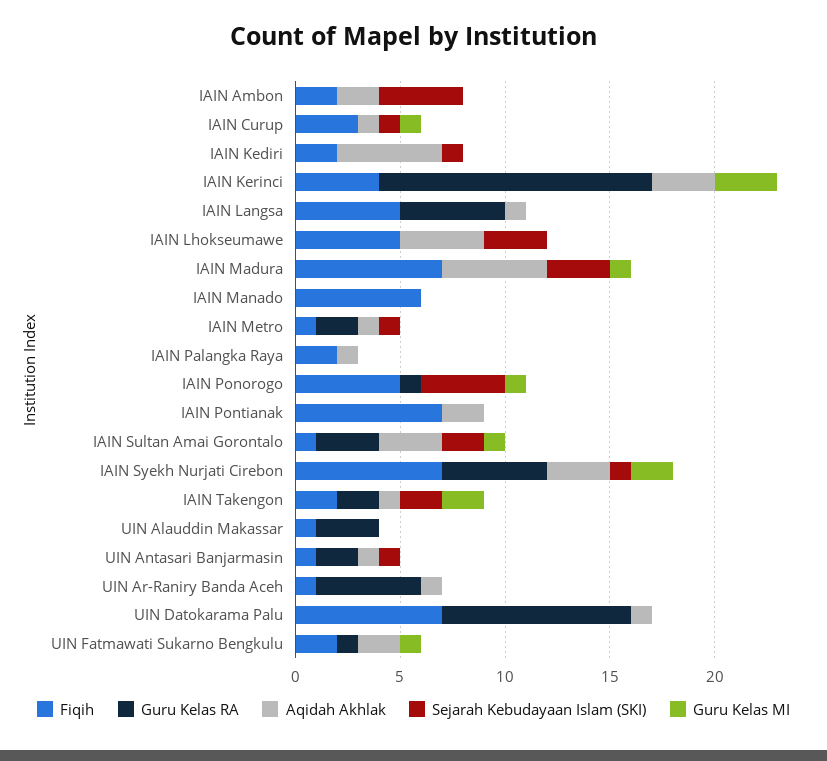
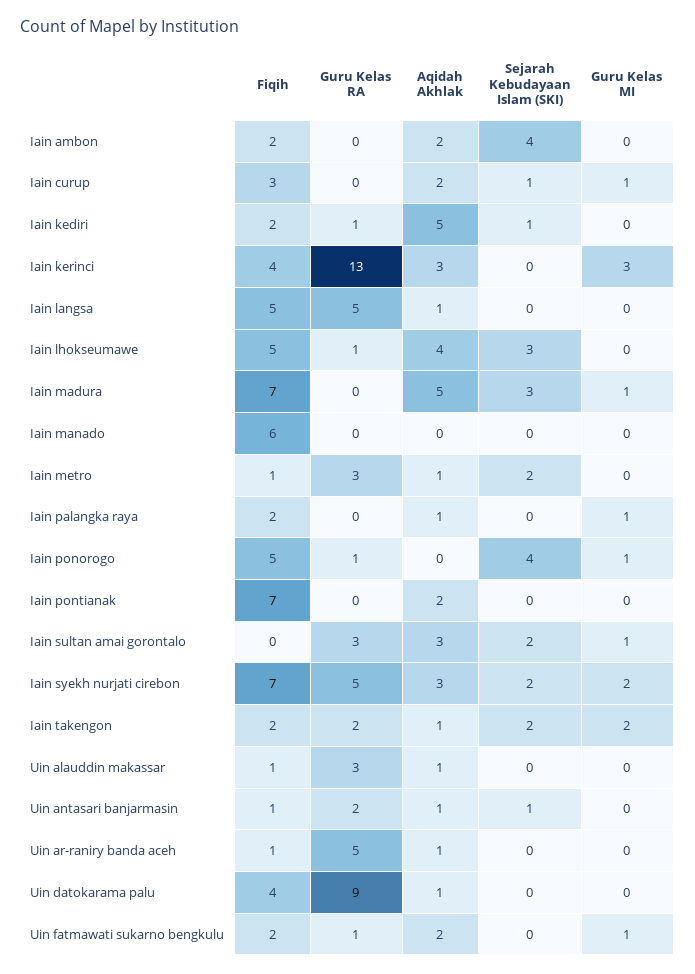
  {
    "Fiqih": {
      "IAIN Ambon": 2,
      "IAIN Curup": 3,
      "IAIN Kediri": 2,
      "IAIN Kerinci": 4,
      "IAIN Langsa": 5,
      "IAIN Lhokseumawe": 5,
      "IAIN Madura": 7,
      "IAIN Manado": 6,
      "IAIN Metro": 1,
      "IAIN Palangka Raya": 2,
      "IAIN Ponorogo": 5,
      "IAIN Pontianak": 7,
-     "IAIN Sultan Amai Gorontalo": 1,
+     "IAIN Sultan Amai Gorontalo": 0,
      "IAIN Syekh Nurjati Cirebon": 7,
      "IAIN Takengon": 2,
      "UIN Alauddin Makassar": 1,
      "UIN Antasari Banjarmasin": 1,
      "UIN Ar-Raniry Banda Aceh": 1,
-     "UIN Datokarama Palu": 7,
+     "UIN Datokarama Palu": 4,
      "UIN Fatmawati Sukarno Bengkulu": 2
    },
    "Guru Kelas RA": {
      "IAIN Ambon": 0,
      "IAIN Curup": 0,
-     "IAIN Kediri": 0,
+     "IAIN Kediri": 1,
      "IAIN Kerinci": 13,
      "IAIN Langsa": 5,
-     "IAIN Lhokseumawe": 0,
+     "IAIN Lhokseumawe": 1,
      "IAIN Madura": 0,
      "IAIN Manado": 0,
-     "IAIN Metro": 2,
+     "IAIN Metro": 3,
      "IAIN Palangka Raya": 0,
      "IAIN Ponorogo": 1,
      "IAIN Pontianak": 0,
      "IAIN Sultan Amai Gorontalo": 3,
      "IAIN Syekh Nurjati Cirebon": 5,
      "IAIN Takengon": 2,
      "UIN Alauddin Makassar": 3,
      "UIN Antasari Banjarmasin": 2,
      "UIN Ar-Raniry Banda Aceh": 5,
      "UIN Datokarama Palu": 9,
      "UIN Fatmawati Sukarno Bengkulu": 1
    },
    "Aqidah Akhlak": {
      "IAIN Ambon": 2,
-     "IAIN Curup": 1,
+     "IAIN Curup": 2,
      "IAIN Kediri": 5,
      "IAIN Kerinci": 3,
      "IAIN Langsa": 1,
      "IAIN Lhokseumawe": 4,
      "IAIN Madura": 5,
      "IAIN Manado": 0,
      "IAIN Metro": 1,
      "IAIN Palangka Raya": 1,
      "IAIN Ponorogo": 0,
      "IAIN Pontianak": 2,
      "IAIN Sultan Amai Gorontalo": 3,
      "IAIN Syekh Nurjati Cirebon": 3,
      "IAIN Takengon": 1,
-     "UIN Alauddin Makassar": 0,
+     "UIN Alauddin Makassar": 1,
      "UIN Antasari Banjarmasin": 1,
      "UIN Ar-Raniry Banda Aceh": 1,
      "UIN Datokarama Palu": 1,
      "UIN Fatmawati Sukarno Bengkulu": 2
    },
    "Sejarah Kebudayaan Islam (SKI)": {
      "IAIN Ambon": 4,
      "IAIN Curup": 1,
      "IAIN Kediri": 1,
      "IAIN Kerinci": 0,
      "IAIN Langsa": 0,
      "IAIN Lhokseumawe": 3,
      "IAIN Madura": 3,
      "IAIN Manado": 0,
-     "IAIN Metro": 1,
+     "IAIN Metro": 2,
      "IAIN Palangka Raya": 0,
      "IAIN Ponorogo": 4,
      "IAIN Pontianak": 0,
      "IAIN Sultan Amai Gorontalo": 2,
-     "IAIN Syekh Nurjati Cirebon": 1,
+     "IAIN Syekh Nurjati Cirebon": 2,
      "IAIN Takengon": 2,
      "UIN Alauddin Makassar": 0,
      "UIN Antasari Banjarmasin": 1,
      "UIN Ar-Raniry Banda Aceh": 0,
      "UIN Datokarama Palu": 0,
      "UIN Fatmawati Sukarno Bengkulu": 0
    },
    "Guru Kelas MI": {
      "IAIN Ambon": 0,
      "IAIN Curup": 1,
      "IAIN Kediri": 0,
      "IAIN Kerinci": 3,
      "IAIN Langsa": 0,
      "IAIN Lhokseumawe": 0,
      "IAIN Madura": 1,
      "IAIN Manado": 0,
      "IAIN Metro": 0,
-     "IAIN Palangka Raya": 0,
+     "IAIN Palangka Raya": 1,
      "IAIN Ponorogo": 1,
      "IAIN Pontianak": 0,
      "IAIN Sultan Amai Gorontalo": 1,
      "IAIN Syekh Nurjati Cirebon": 2,
      "IAIN Takengon": 2,
      "UIN Alauddin Makassar": 0,
      "UIN Antasari Banjarmasin": 0,
      "UIN Ar-Raniry Banda Aceh": 0,
      "UIN Datokarama Palu": 0,
      "UIN Fatmawati Sukarno Bengkulu": 1
    }
  }

